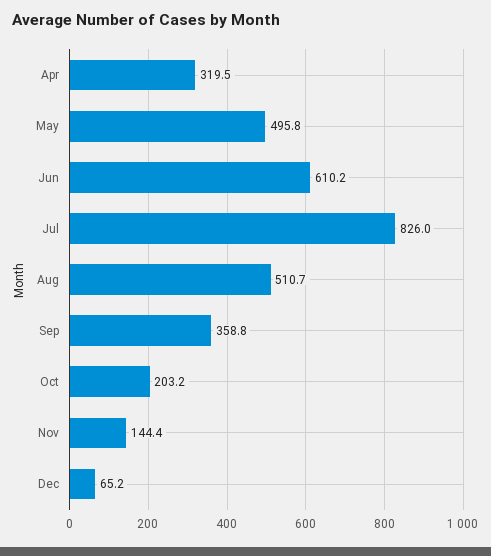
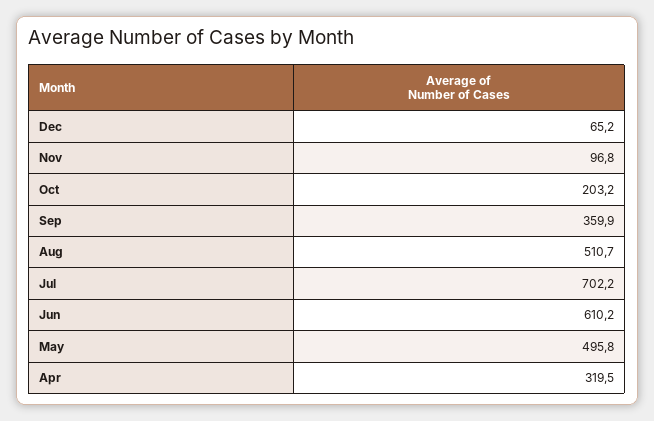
  {
    "Apr": 319.5,
    "May": 495.8,
    "Jun": 610.2,
-   "Jul": 826,
+   "Jul": 702.2,
    "Aug": 510.7,
-   "Sep": 358.8,
+   "Sep": 359.9,
    "Oct": 203.2,
-   "Nov": 144.4,
+   "Nov": 96.8,
    "Dec": 65.2
  }

